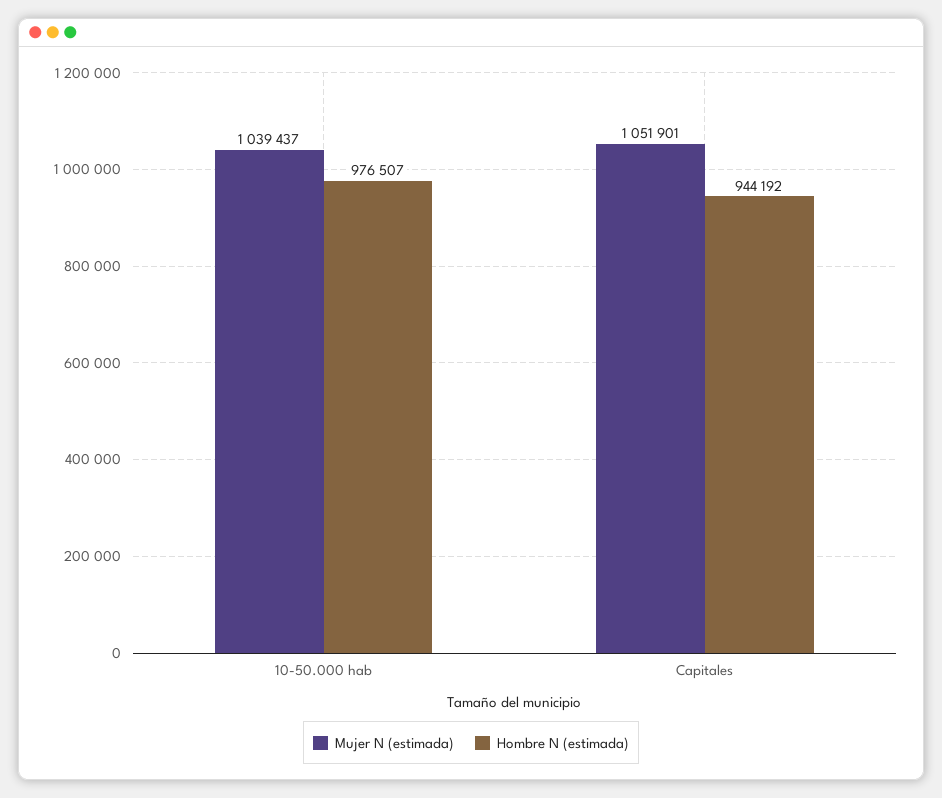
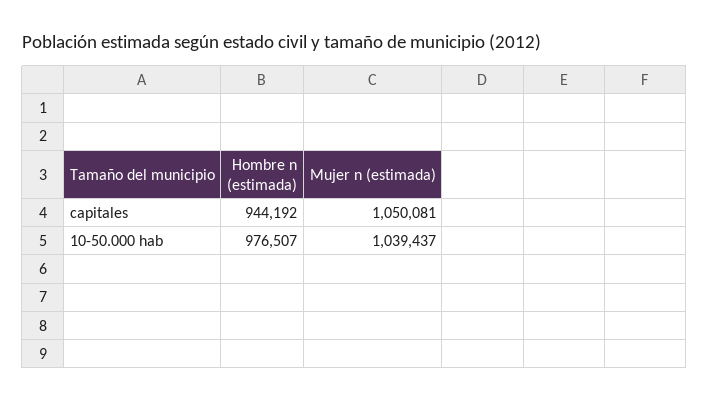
  {
    "Mujer N (estimada)": {
      "10-50.000 hab": 1039437,
-     "Capitales": 1051901
+     "Capitales": 1050081
    },
    "Hombre N (estimada)": {
      "10-50.000 hab": 976507,
      "Capitales": 944192
    }
  }

